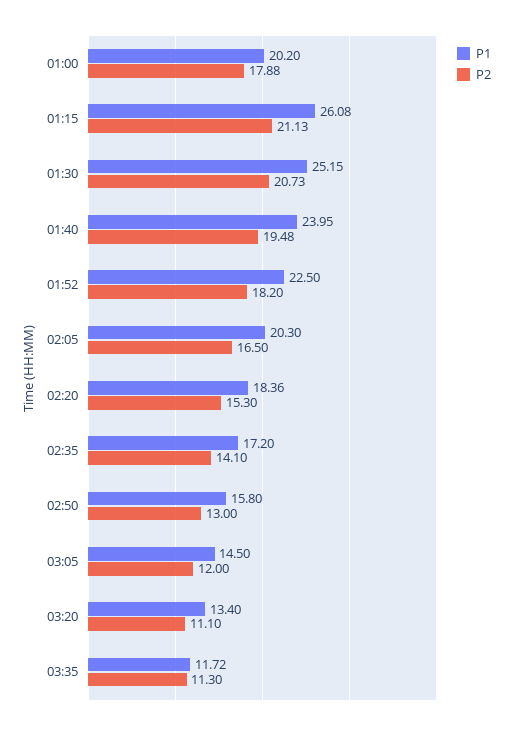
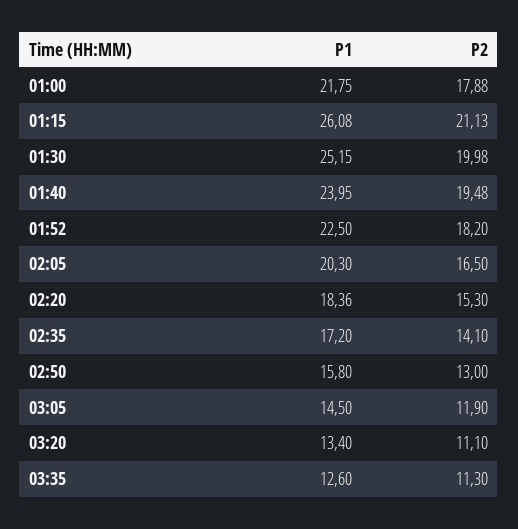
  {
    "P1": {
-     "01:00": 20.2,
+     "01:00": 21.75,
      "01:15": 26.08,
      "01:30": 25.15,
      "01:40": 23.95,
      "01:52": 22.5,
      "02:05": 20.3,
      "02:20": 18.36,
      "02:35": 17.2,
      "02:50": 15.8,
      "03:05": 14.5,
      "03:20": 13.4,
-     "03:35": 11.72
+     "03:35": 12.6
    },
    "P2": {
      "01:00": 17.88,
      "01:15": 21.13,
-     "01:30": 20.73,
+     "01:30": 19.98,
      "01:40": 19.48,
      "01:52": 18.2,
      "02:05": 16.5,
      "02:20": 15.3,
      "02:35": 14.1,
      "02:50": 13,
-     "03:05": 12,
+     "03:05": 11.9,
      "03:20": 11.1,
      "03:35": 11.3
    }
  }

